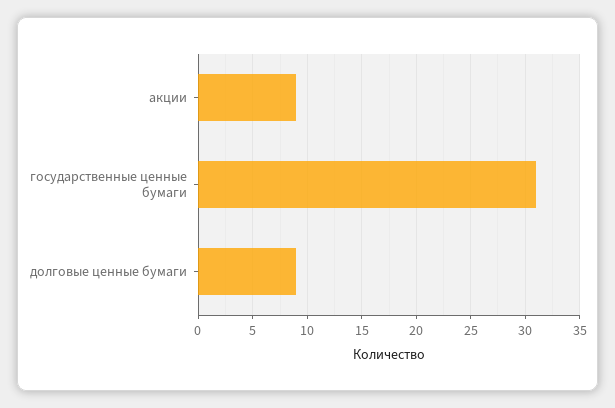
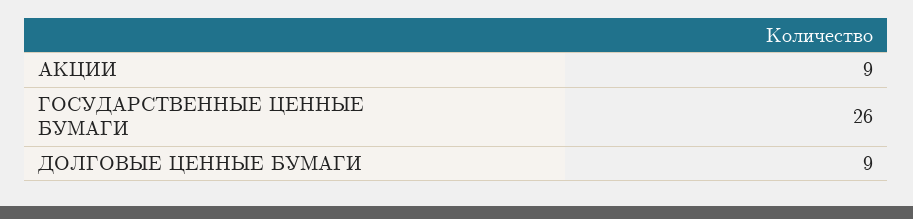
  {
    "акции": 9,
-   "государственные ценные бумаги": 31,
+   "государственные ценные бумаги": 26,
    "долговые ценные бумаги": 9
  }

